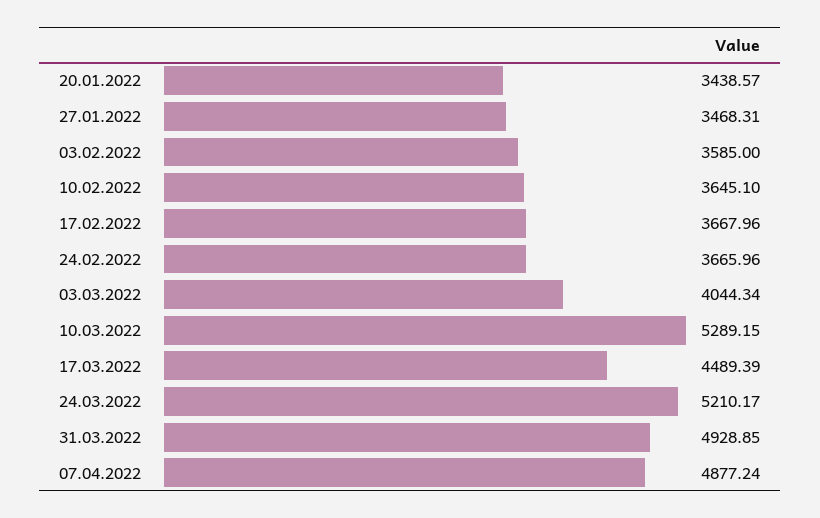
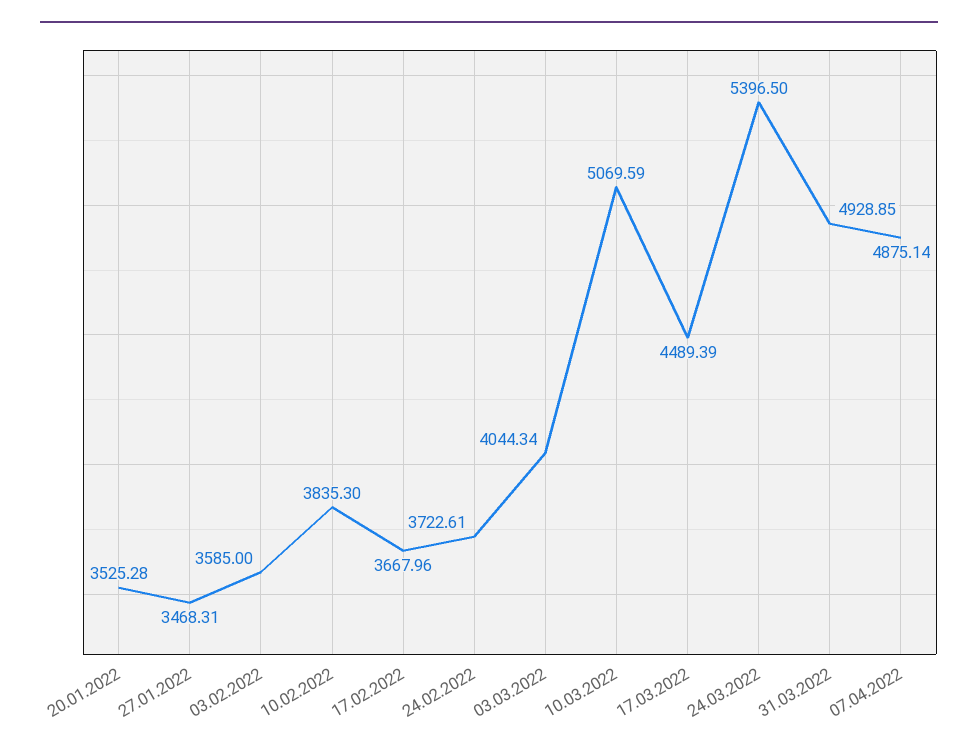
  {
-   "20.01.2022": 3438.57,
+   "20.01.2022": 3525.28,
    "27.01.2022": 3468.31,
    "03.02.2022": 3585,
-   "10.02.2022": 3645.1,
+   "10.02.2022": 3835.3,
    "17.02.2022": 3667.96,
-   "24.02.2022": 3665.96,
+   "24.02.2022": 3722.61,
    "03.03.2022": 4044.34,
-   "10.03.2022": 5289.15,
+   "10.03.2022": 5069.59,
    "17.03.2022": 4489.39,
-   "24.03.2022": 5210.17,
+   "24.03.2022": 5396.5,
    "31.03.2022": 4928.85,
-   "07.04.2022": 4877.24
+   "07.04.2022": 4875.14
  }

